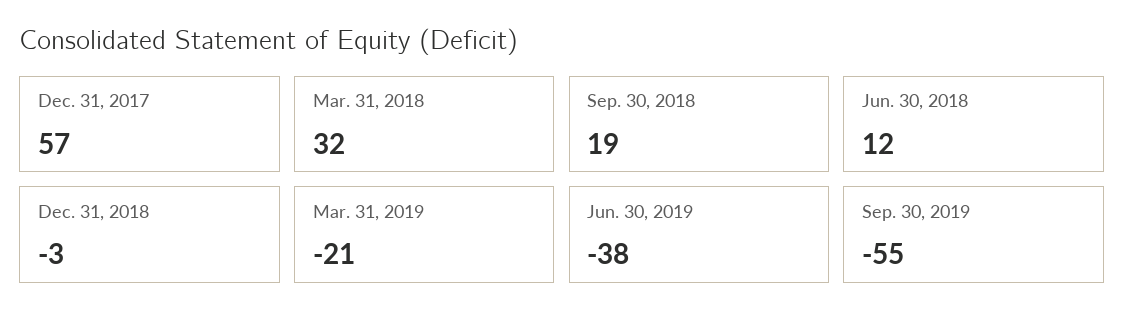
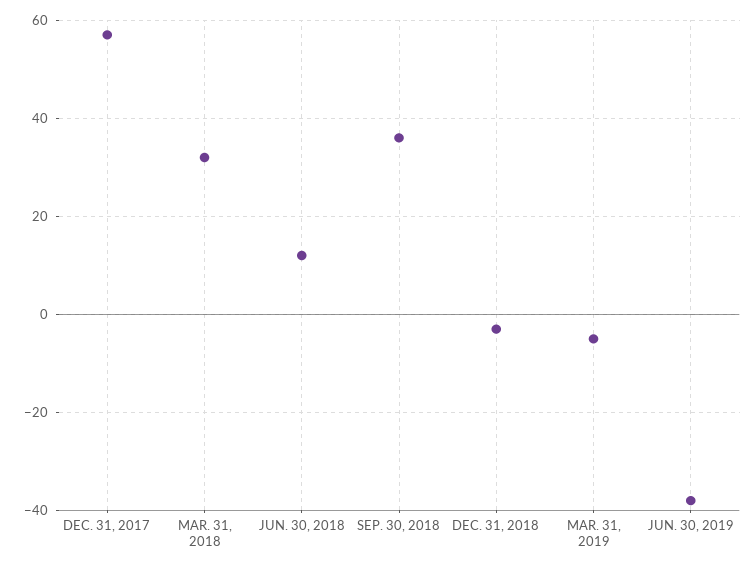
  {
    "Dec. 31, 2017": 57,
    "Mar. 31, 2018": 32,
-   "Sep. 30, 2018": 19,
+   "Sep. 30, 2018": 35,
    "Jun. 30, 2018": 12,
    "Dec. 31, 2018": -3,
-   "Mar. 31, 2019": -21,
+   "Mar. 31, 2019": -5,
-   "Jun. 30, 2019": -38,
+   "Jun. 30, 2019": -38
-   "Sep. 30, 2019": -55
  }

